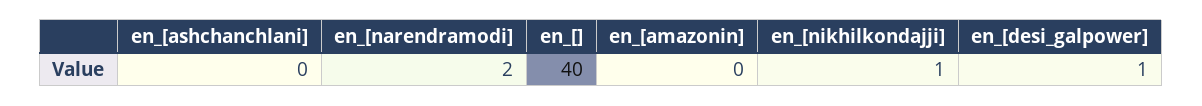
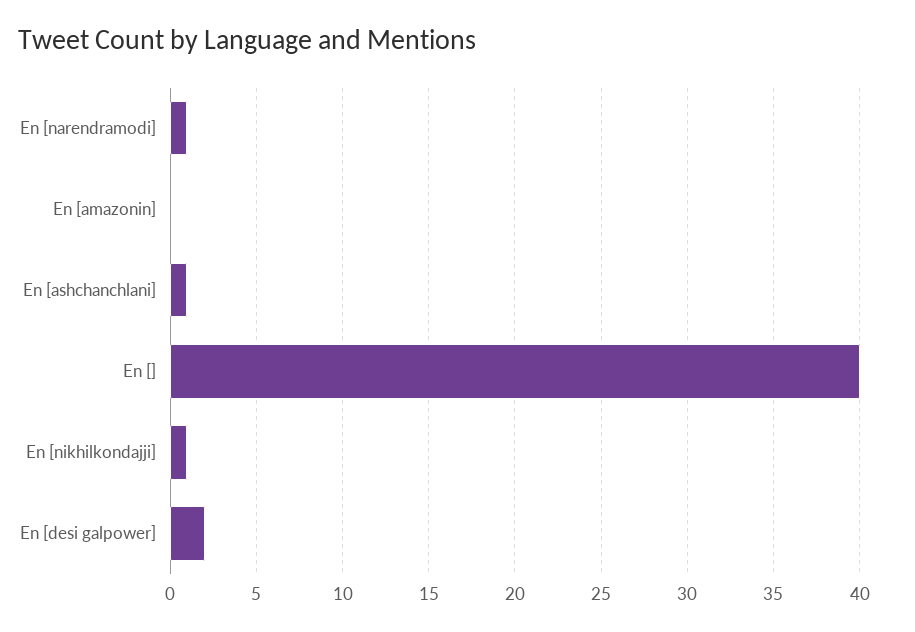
  {
-   "en_[ashchanchlani]": 0,
+   "en_[ashchanchlani]": 1,
-   "en_[narendramodi]": 2,
+   "en_[narendramodi]": 1,
    "en_[]": 40,
    "en_[amazonin]": 0,
    "en_[nikhilkondajji]": 1,
-   "en_[desi_galpower]": 1
+   "en_[desi_galpower]": 2
  }

